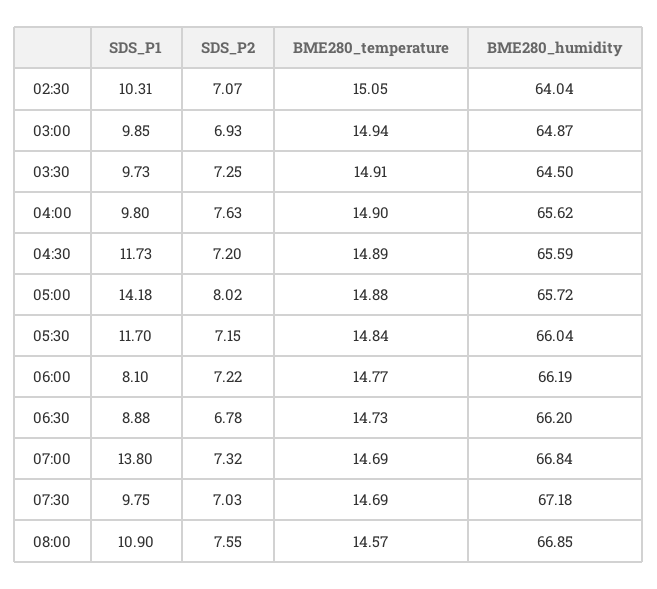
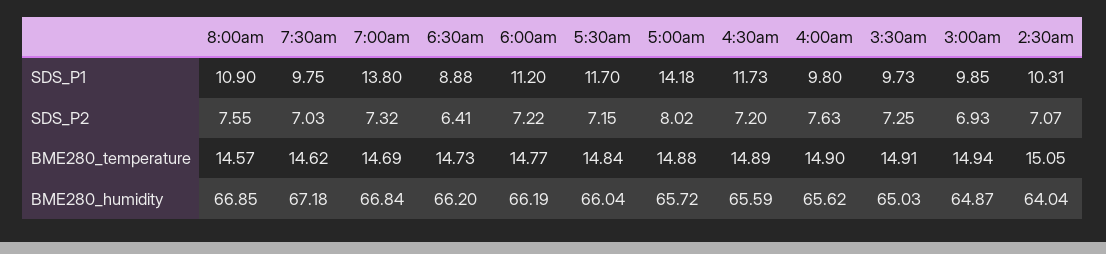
  {
    "SDS_P1": {
      "02:30": 10.31,
      "03:00": 9.85,
      "03:30": 9.73,
      "04:00": 9.8,
      "04:30": 11.73,
      "05:00": 14.18,
      "05:30": 11.7,
-     "06:00": 8.1,
+     "06:00": 11.2,
      "06:30": 8.88,
      "07:00": 13.8,
      "07:30": 9.75,
      "08:00": 10.9
    },
    "SDS_P2": {
      "02:30": 7.07,
      "03:00": 6.93,
      "03:30": 7.25,
      "04:00": 7.63,
      "04:30": 7.2,
      "05:00": 8.02,
      "05:30": 7.15,
      "06:00": 7.22,
-     "06:30": 6.78,
+     "06:30": 6.41,
      "07:00": 7.32,
      "07:30": 7.03,
      "08:00": 7.55
    },
    "BME280_temperature": {
      "02:30": 15.05,
      "03:00": 14.94,
      "03:30": 14.91,
      "04:00": 14.9,
      "04:30": 14.89,
      "05:00": 14.88,
      "05:30": 14.84,
      "06:00": 14.77,
      "06:30": 14.73,
      "07:00": 14.69,
-     "07:30": 14.69,
+     "07:30": 14.62,
      "08:00": 14.57
    },
    "BME280_humidity": {
      "02:30": 64.04,
      "03:00": 64.87,
-     "03:30": 64.5,
+     "03:30": 65.03,
      "04:00": 65.62,
      "04:30": 65.59,
      "05:00": 65.72,
      "05:30": 66.04,
      "06:00": 66.19,
      "06:30": 66.2,
      "07:00": 66.84,
      "07:30": 67.18,
      "08:00": 66.85
    }
  }

